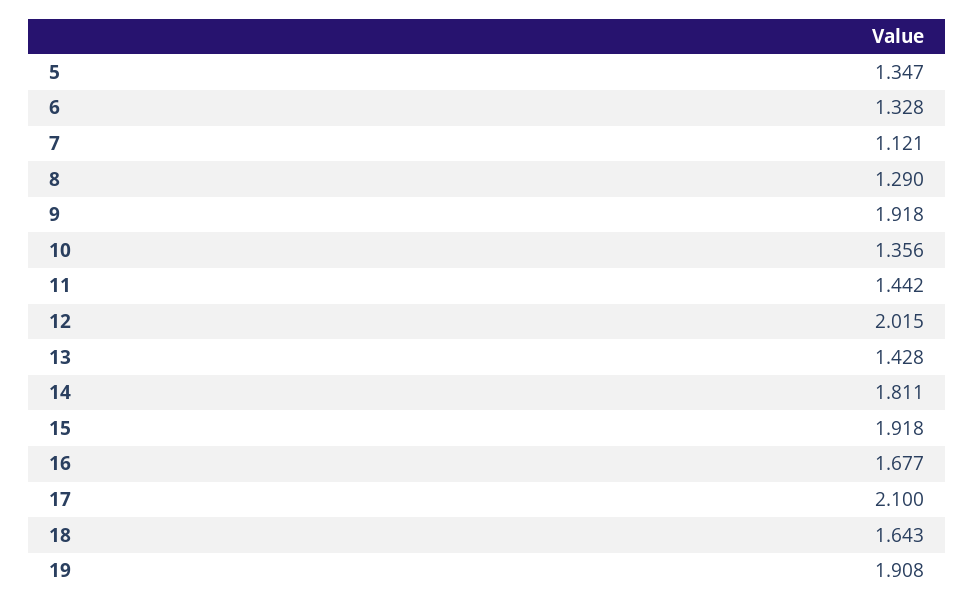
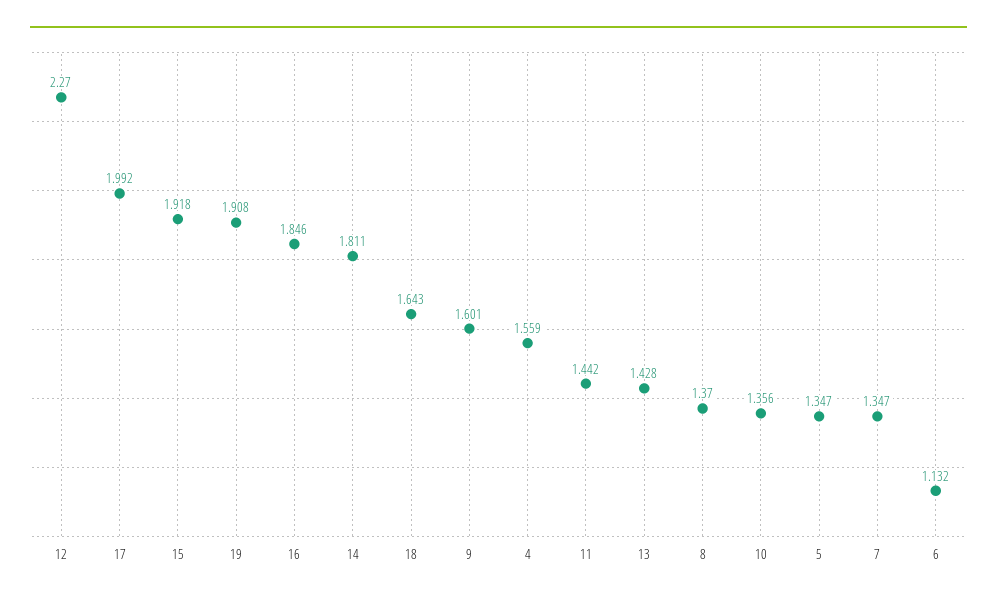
  {
    "5": 1.347,
-   "6": 1.328,
+   "6": 1.132,
-   "7": 1.121,
+   "7": 1.347,
-   "8": 1.29,
+   "8": 1.37,
-   "9": 1.918,
+   "9": 1.601,
    "10": 1.356,
    "11": 1.442,
-   "12": 2.015,
+   "12": 2.27,
    "13": 1.428,
    "14": 1.811,
    "15": 1.918,
-   "16": 1.677,
+   "16": 1.846,
-   "17": 2.1,
+   "17": 1.992,
    "18": 1.643,
-   "19": 1.908
+   "19": 1.908,
+   "4": 1.559
  }

